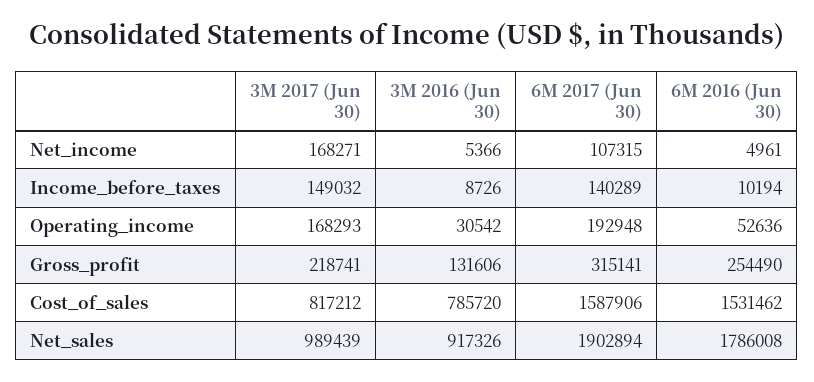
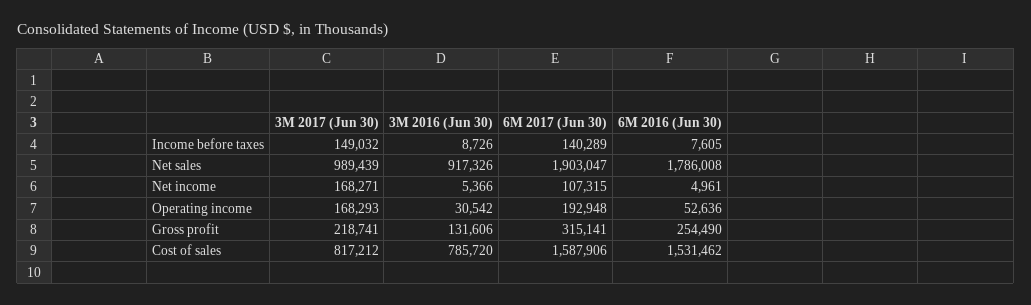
  {
    "3M 2017 (Jun 30)": {
      "Net_income": 168271,
      "Income_before_taxes": 149032,
      "Operating_income": 168293,
      "Gross_profit": 218741,
      "Cost_of_sales": 817212,
      "Net_sales": 989439
    },
    "3M 2016 (Jun 30)": {
      "Net_income": 5366,
      "Income_before_taxes": 8726,
      "Operating_income": 30542,
      "Gross_profit": 131606,
      "Cost_of_sales": 785720,
      "Net_sales": 917326
    },
    "6M 2017 (Jun 30)": {
      "Net_income": 107315,
      "Income_before_taxes": 140289,
      "Operating_income": 192948,
      "Gross_profit": 315141,
      "Cost_of_sales": 1587906,
-     "Net_sales": 1902894
+     "Net_sales": 1903047
    },
    "6M 2016 (Jun 30)": {
      "Net_income": 4961,
-     "Income_before_taxes": 10194,
+     "Income_before_taxes": 7605,
      "Operating_income": 52636,
      "Gross_profit": 254490,
      "Cost_of_sales": 1531462,
      "Net_sales": 1786008
    }
  }

